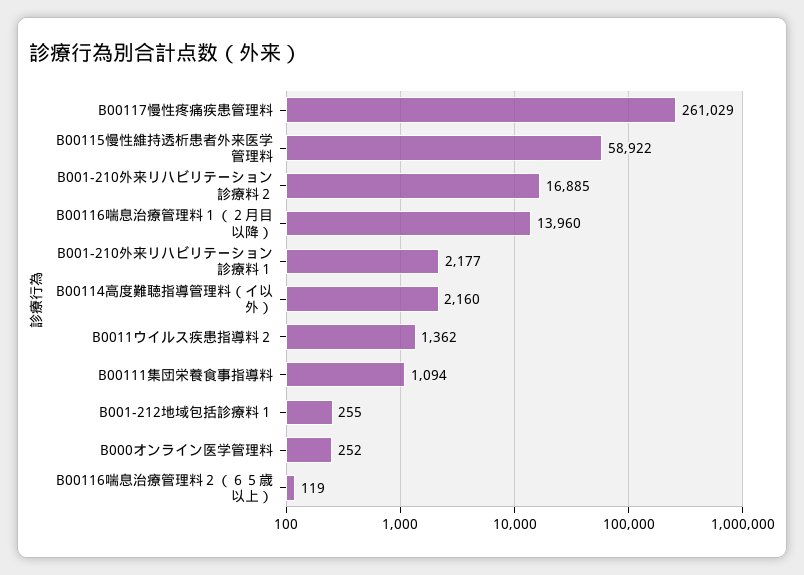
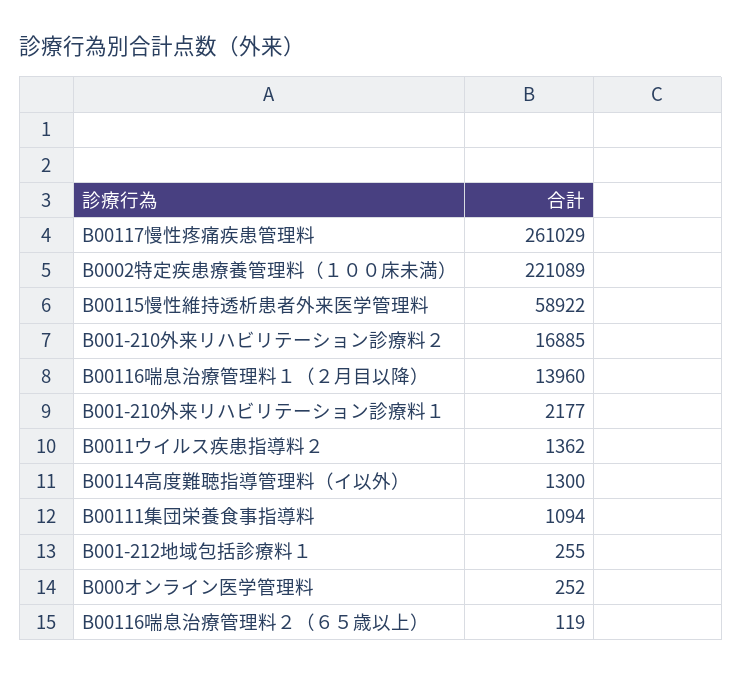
  {
    "B00117慢性疼痛疾患管理料": 261029,
    "B00115慢性維持透析患者外来医学管理料": 58922,
    "B001-210外来リハビリテーション診療料２": 16885,
    "B00116喘息治療管理料１（２月目以降）": 13960,
    "B001-210外来リハビリテーション診療料１": 2177,
-   "B00114高度難聴指導管理料（イ以外）": 2160,
+   "B00114高度難聴指導管理料（イ以外）": 1300,
    "B0011ウイルス疾患指導料２": 1362,
    "B00111集団栄養食事指導料": 1094,
    "B001-212地域包括診療料１": 255,
    "B000オンライン医学管理料": 252,
-   "B00116喘息治療管理料２（６５歳以上）": 119
+   "B00116喘息治療管理料２（６５歳以上）": 119,
+   "B0002特定疾患療養管理料（１００床未満）": 221089
  }

